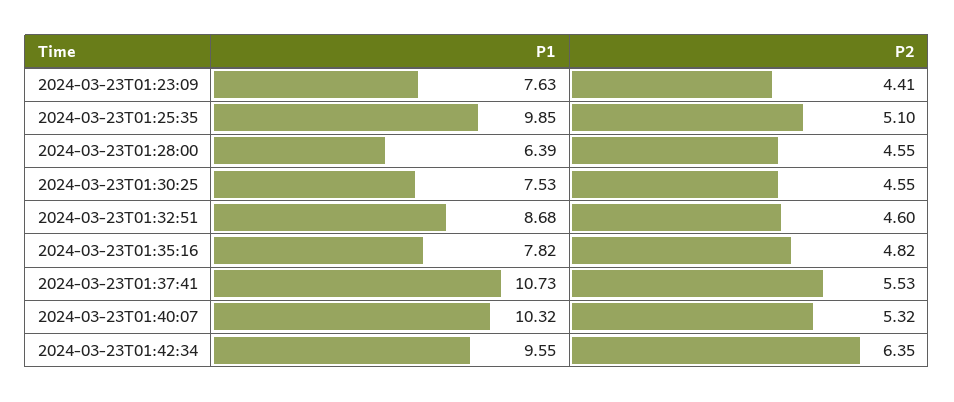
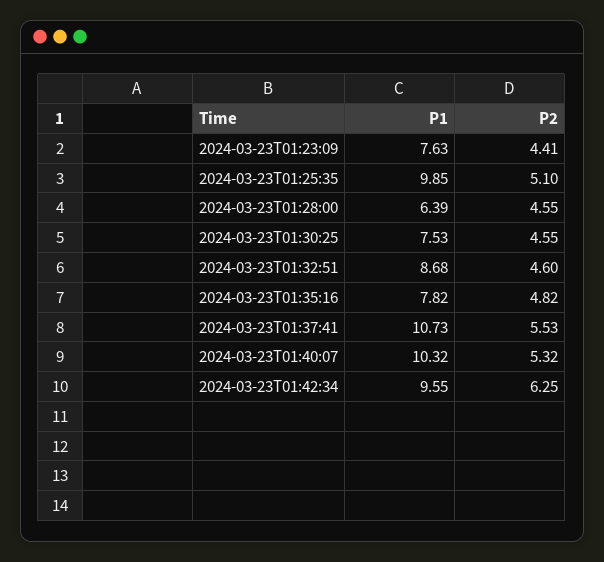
  {
    "P1": {
      "2024-03-23T01:23:09": 7.63,
      "2024-03-23T01:25:35": 9.85,
      "2024-03-23T01:28:00": 6.39,
      "2024-03-23T01:30:25": 7.53,
      "2024-03-23T01:32:51": 8.68,
      "2024-03-23T01:35:16": 7.82,
      "2024-03-23T01:37:41": 10.73,
      "2024-03-23T01:40:07": 10.32,
      "2024-03-23T01:42:34": 9.55
    },
    "P2": {
      "2024-03-23T01:23:09": 4.41,
      "2024-03-23T01:25:35": 5.1,
      "2024-03-23T01:28:00": 4.55,
      "2024-03-23T01:30:25": 4.55,
      "2024-03-23T01:32:51": 4.6,
      "2024-03-23T01:35:16": 4.82,
      "2024-03-23T01:37:41": 5.53,
      "2024-03-23T01:40:07": 5.32,
-     "2024-03-23T01:42:34": 6.35
+     "2024-03-23T01:42:34": 6.25
    }
  }

